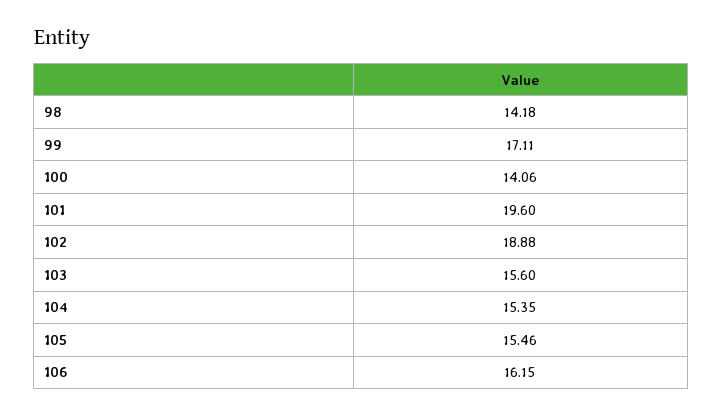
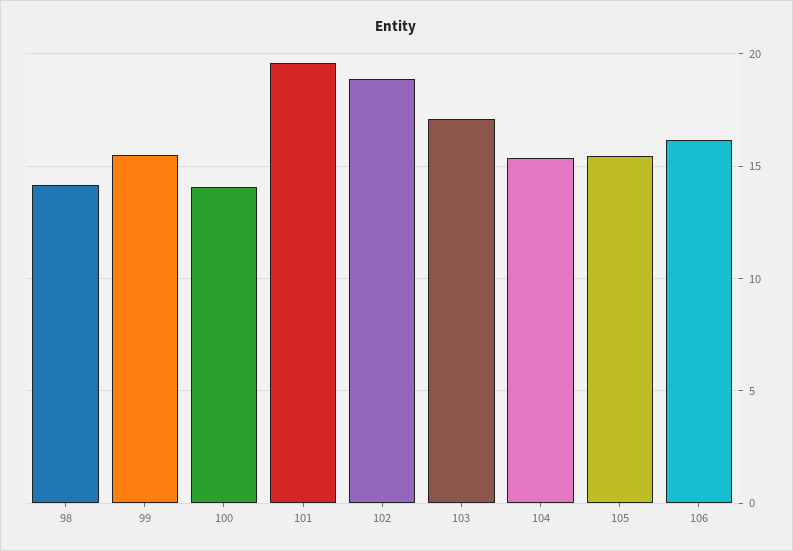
  {
    "98": 14.18,
-   "99": 17.11,
+   "99": 15.5,
    "100": 14.06,
    "101": 19.6,
    "102": 18.88,
-   "103": 15.6,
+   "103": 17,
    "104": 15.35,
    "105": 15.46,
    "106": 16.15
  }

